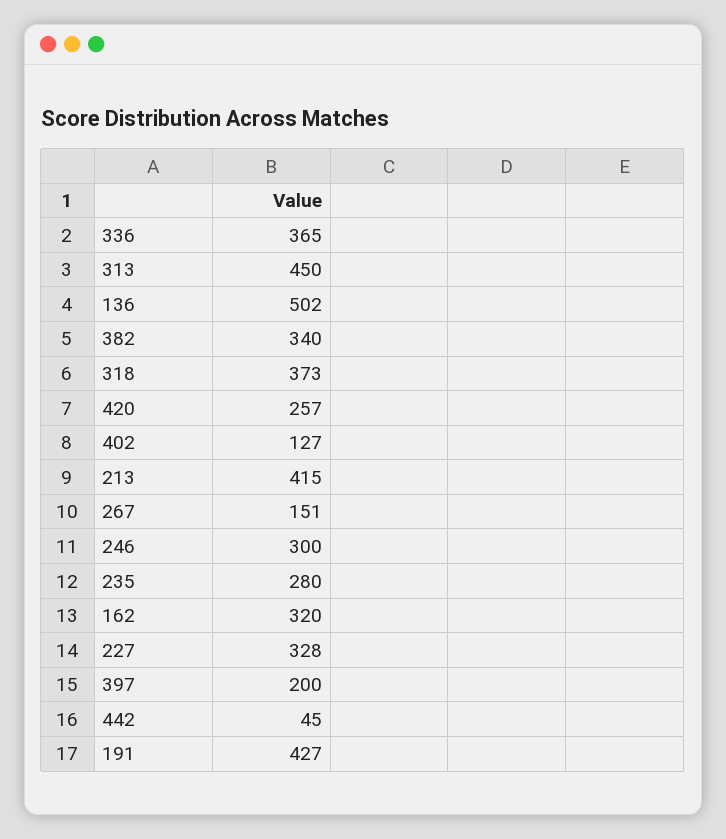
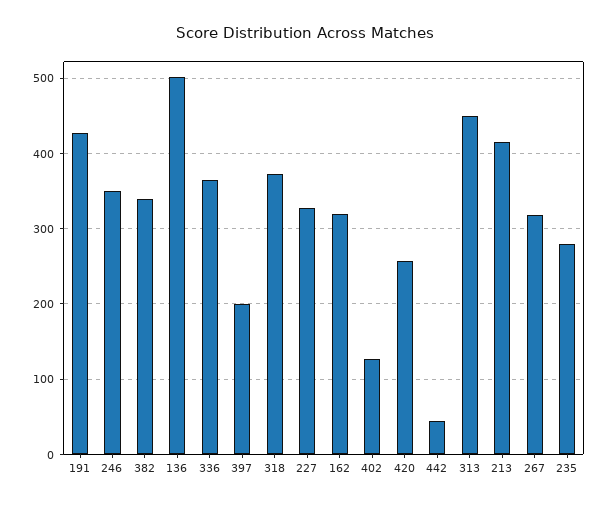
  {
    "336": 365,
    "313": 450,
    "136": 502,
    "382": 340,
    "318": 373,
    "420": 257,
    "402": 127,
    "213": 415,
-   "267": 151,
+   "267": 320,
-   "246": 300,
+   "246": 350,
    "235": 280,
    "162": 320,
    "227": 328,
    "397": 200,
    "442": 45,
    "191": 427
  }

